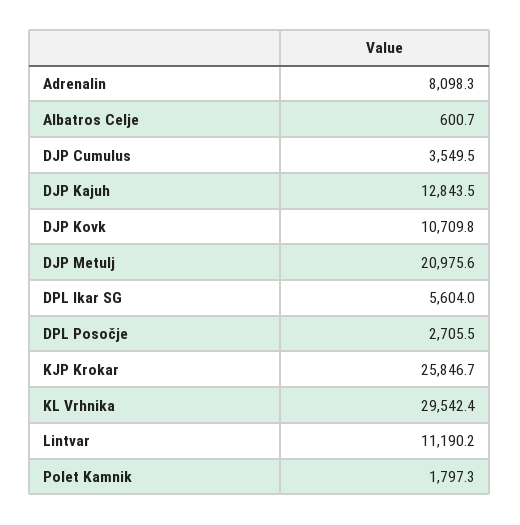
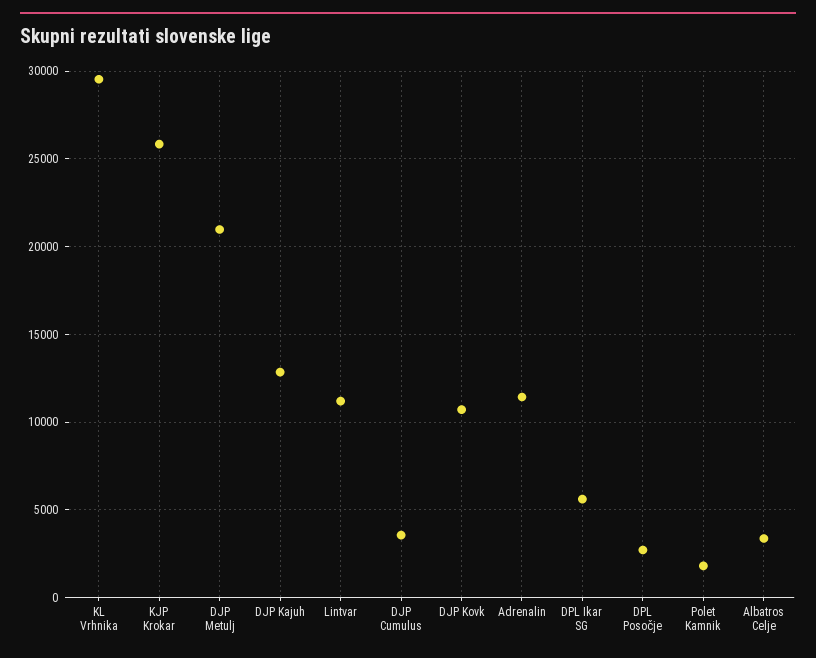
  {
-   "Adrenalin": 8098.3,
+   "Adrenalin": 11500,
-   "Albatros Celje": 600.7,
+   "Albatros Celje": 3500,
    "DJP Cumulus": 3549.5,
    "DJP Kajuh": 12843.5,
    "DJP Kovk": 10709.8,
    "DJP Metulj": 20975.6,
    "DPL Ikar SG": 5604,
    "DPL Posočje": 2705.5,
    "KJP Krokar": 25846.7,
    "KL Vrhnika": 29542.4,
    "Lintvar": 11190.2,
    "Polet Kamnik": 1797.3
  }

